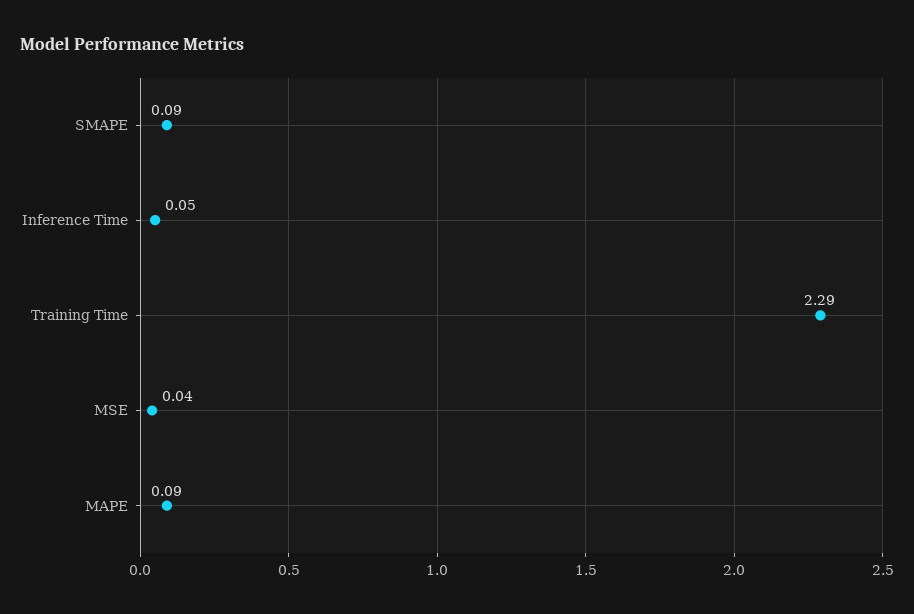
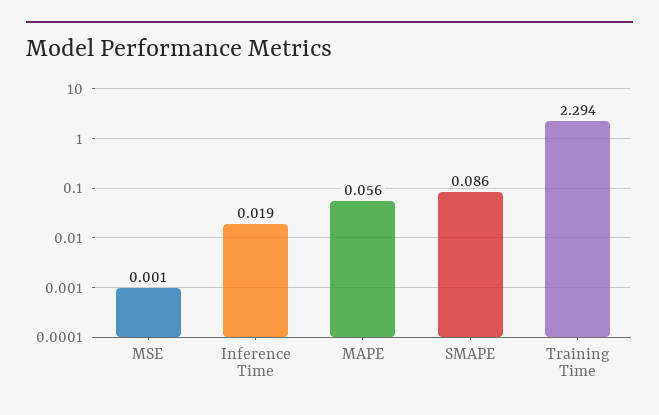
  {
    "SMAPE": 0.086,
-   "Inference Time": 0.05,
+   "Inference Time": 0.019,
    "Training Time": 2.294,
-   "MSE": 0.04,
+   "MSE": 0.001,
-   "MAPE": 0.09
+   "MAPE": 0.056
  }

